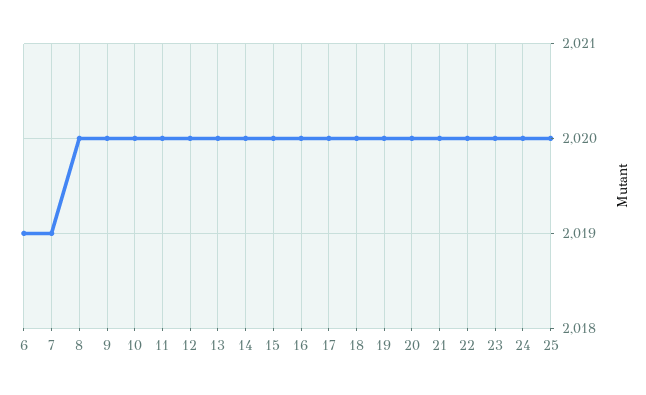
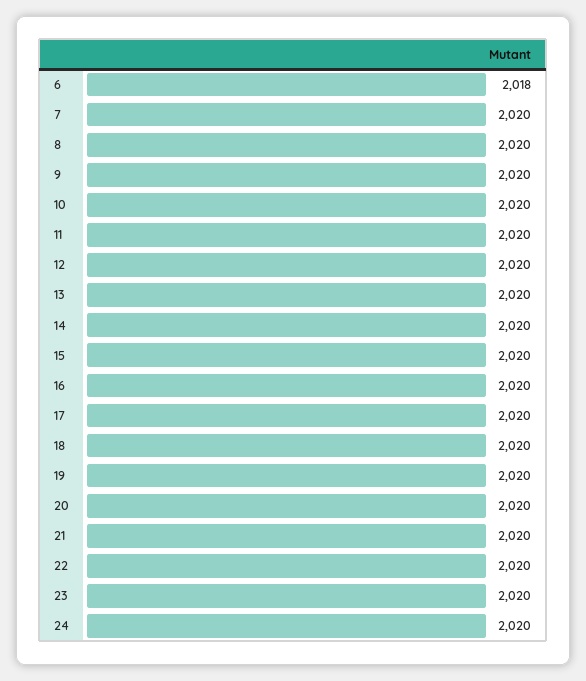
  {
-   "6": 2019,
+   "6": 2018,
-   "7": 2019,
+   "7": 2020,
    "8": 2020,
    "9": 2020,
    "10": 2020,
    "11": 2020,
    "12": 2020,
    "13": 2020,
    "14": 2020,
    "15": 2020,
    "16": 2020,
    "17": 2020,
    "18": 2020,
    "19": 2020,
    "20": 2020,
    "21": 2020,
    "22": 2020,
    "23": 2020,
-   "24": 2020,
+   "24": 2020
-   "25": 2020
  }

